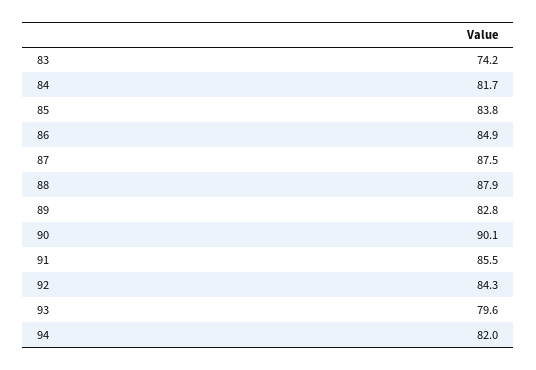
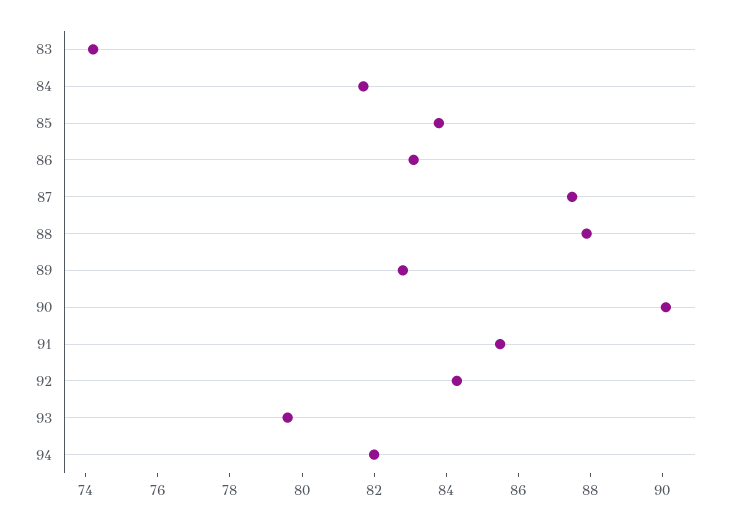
  {
    "83": 74.2,
    "84": 81.7,
    "85": 83.8,
-   "86": 84.9,
+   "86": 83,
    "87": 87.5,
    "88": 87.9,
    "89": 82.8,
    "90": 90.1,
    "91": 85.5,
    "92": 84.3,
    "93": 79.6,
    "94": 82
  }

